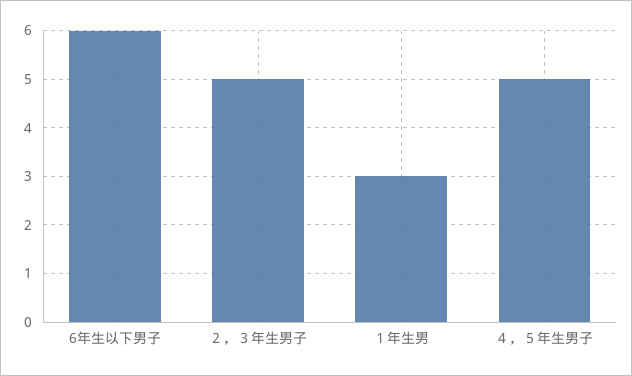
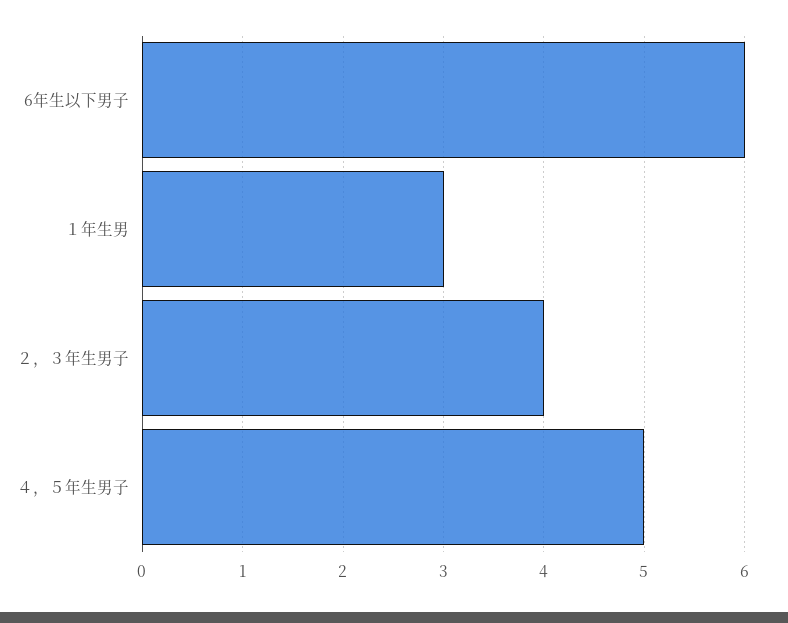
  {
    "6年生以下男子": 6,
-   "２，３年生男子": 5,
+   "２，３年生男子": 4,
    "１年生男": 3,
    "４，５年生男子": 5
  }

